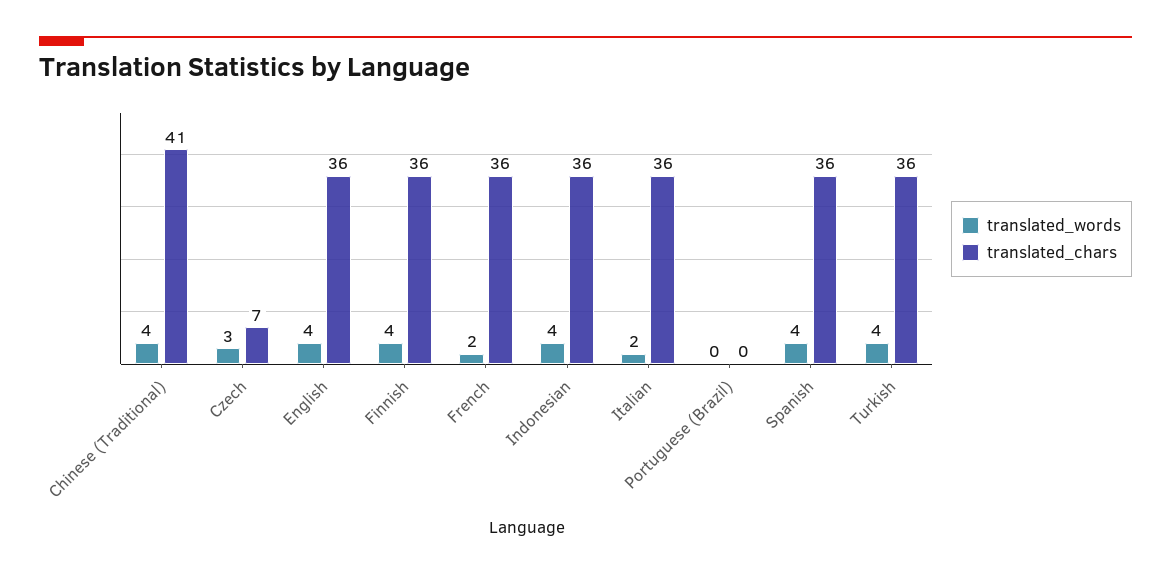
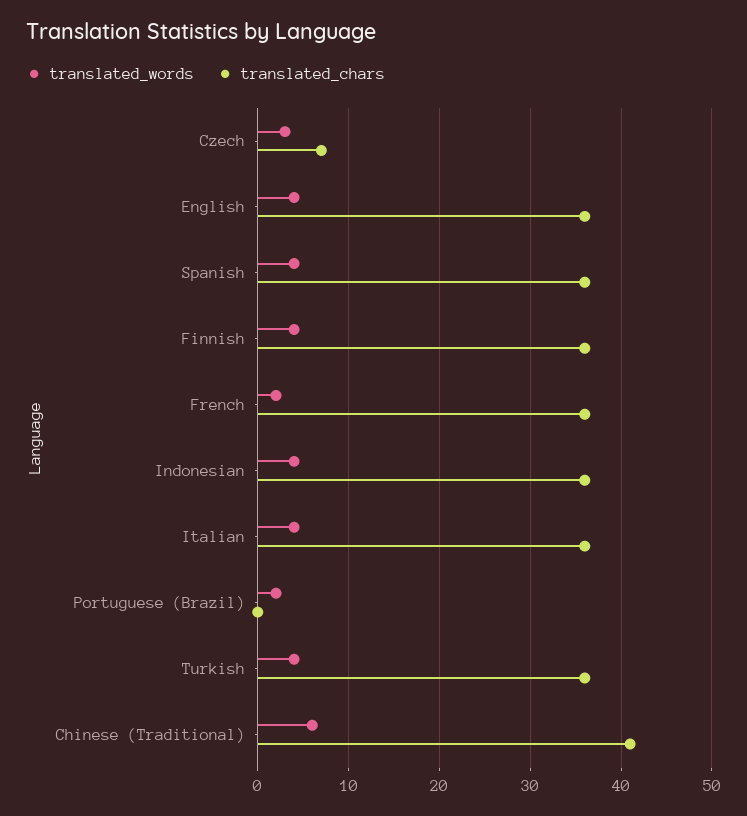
  {
    "translated_words": {
-     "Chinese (Traditional)": 4,
+     "Chinese (Traditional)": 6,
      "Czech": 3,
      "English": 4,
      "Finnish": 4,
      "French": 2,
      "Indonesian": 4,
-     "Italian": 2,
+     "Italian": 4,
-     "Portuguese (Brazil)": 0,
+     "Portuguese (Brazil)": 2,
      "Spanish": 4,
      "Turkish": 4
    },
    "translated_chars": {
      "Chinese (Traditional)": 41,
      "Czech": 7,
      "English": 36,
      "Finnish": 36,
      "French": 36,
      "Indonesian": 36,
      "Italian": 36,
      "Portuguese (Brazil)": 0,
      "Spanish": 36,
      "Turkish": 36
    }
  }

